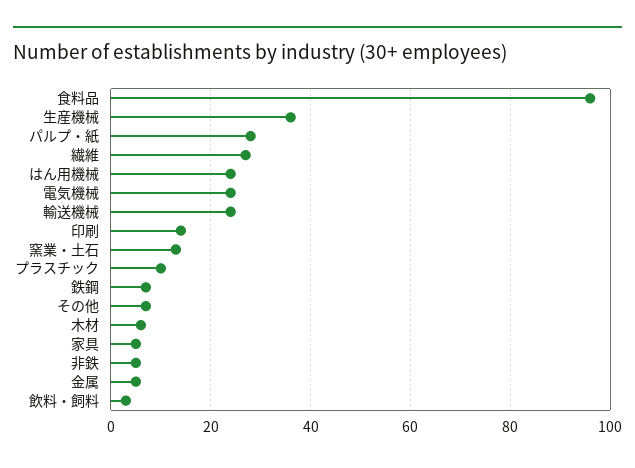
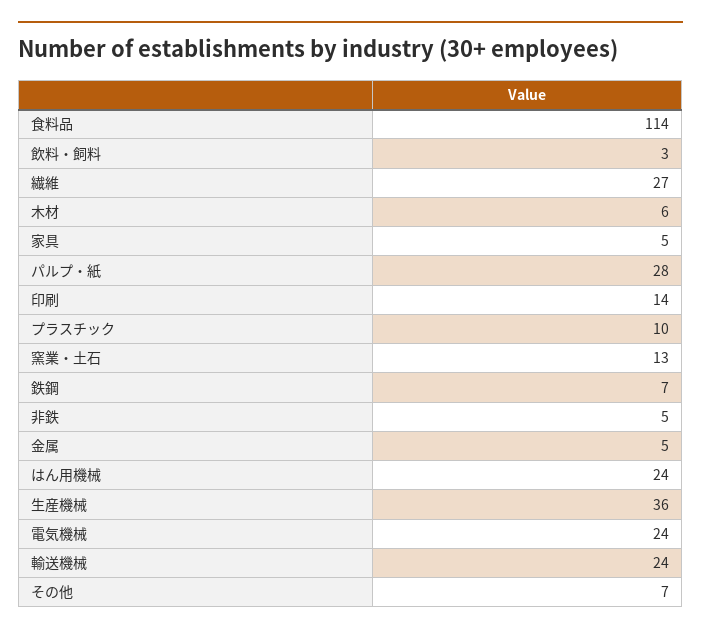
  {
-   "食料品": 95,
+   "食料品": 114,
    "生産機械": 36,
    "パルプ・紙": 28,
    "繊維": 27,
    "はん用機械": 24,
    "電気機械": 24,
    "輸送機械": 24,
    "印刷": 14,
    "窯業・土石": 13,
    "プラスチック": 10,
    "鉄鋼": 7,
    "その他": 7,
    "木材": 6,
    "家具": 5,
    "非鉄": 5,
    "金属": 5,
    "飲料・飼料": 3
  }

